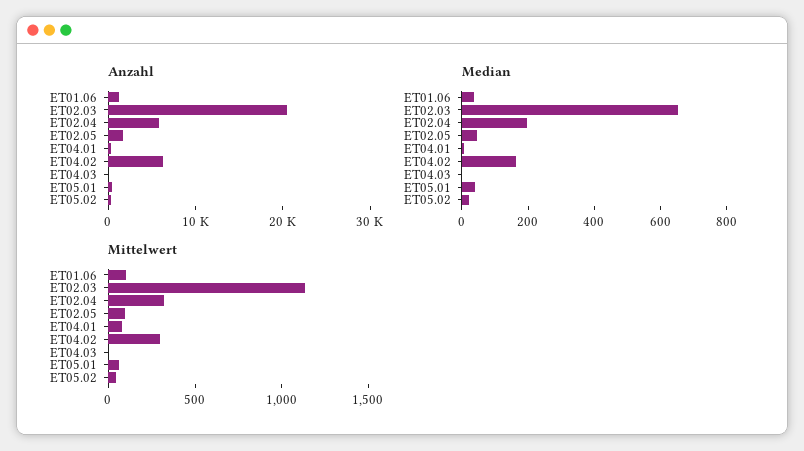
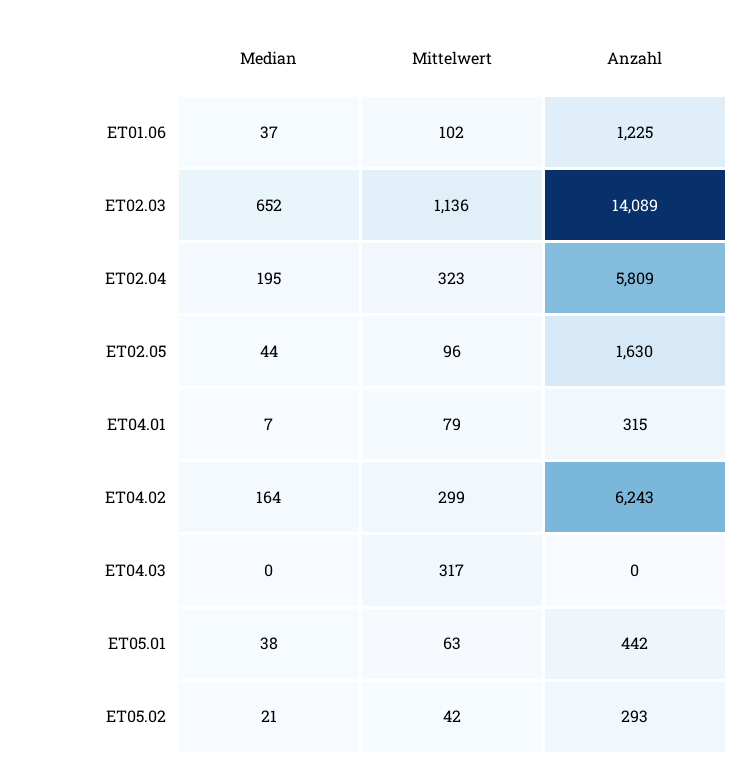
  {
    "Anzahl": {
      "ET01.06": 1225,
-     "ET02.03": 20000,
+     "ET02.03": 14089,
      "ET02.04": 5809,
      "ET02.05": 1630,
      "ET04.01": 315,
      "ET04.02": 6243,
      "ET04.03": 0,
      "ET05.01": 442,
      "ET05.02": 293
    },
    "Median": {
      "ET01.06": 37,
      "ET02.03": 652,
      "ET02.04": 195,
      "ET02.05": 44,
      "ET04.01": 7,
      "ET04.02": 164,
      "ET04.03": 0,
      "ET05.01": 38,
      "ET05.02": 21
    },
    "Mittelwert": {
      "ET01.06": 102,
      "ET02.03": 1136,
      "ET02.04": 323,
      "ET02.05": 96,
      "ET04.01": 79,
      "ET04.02": 299,
-     "ET04.03": 0,
+     "ET04.03": 317,
      "ET05.01": 63,
      "ET05.02": 42
    }
  }

